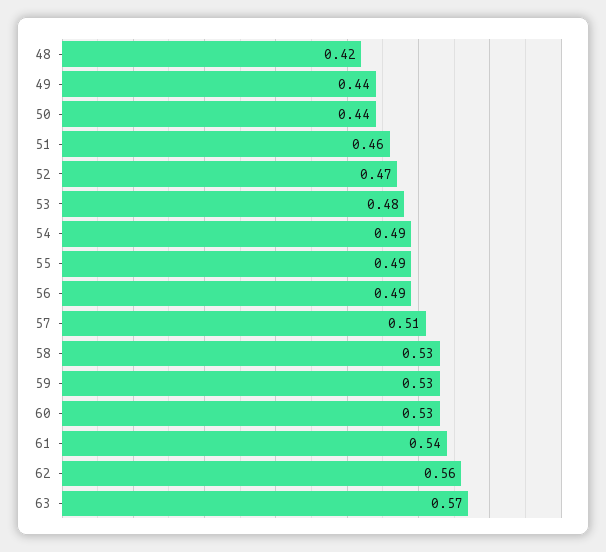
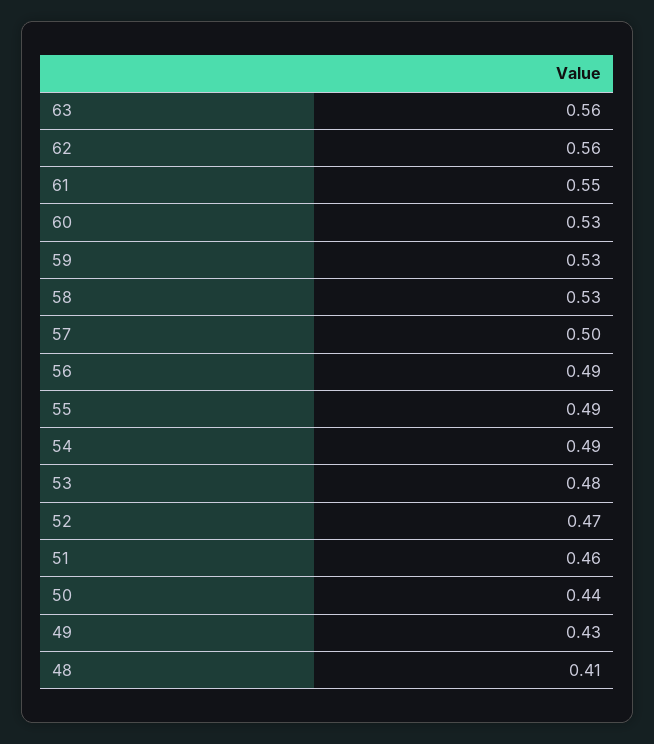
  {
-   "48": 0.42,
+   "48": 0.41,
-   "49": 0.44,
+   "49": 0.43,
    "50": 0.44,
    "51": 0.46,
    "52": 0.47,
    "53": 0.48,
    "54": 0.49,
    "55": 0.49,
    "56": 0.49,
-   "57": 0.51,
+   "57": 0.5,
    "58": 0.53,
    "59": 0.53,
    "60": 0.53,
-   "61": 0.54,
+   "61": 0.55,
    "62": 0.56,
-   "63": 0.57
+   "63": 0.56
  }

